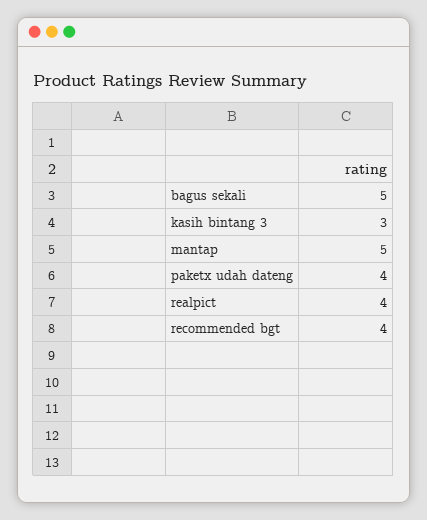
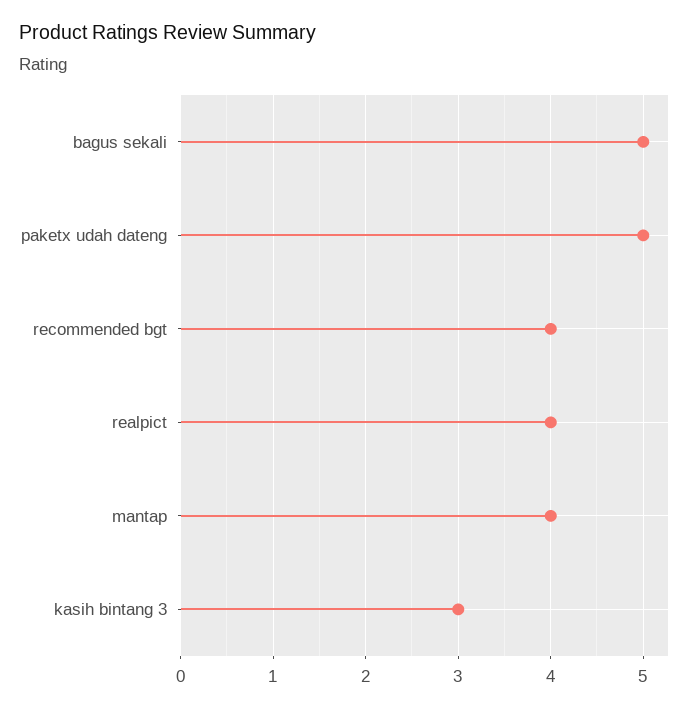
  {
    "bagus sekali": 5,
    "kasih bintang 3": 3,
-   "mantap": 5,
+   "mantap": 4,
-   "paketx udah dateng": 4,
+   "paketx udah dateng": 5,
    "realpict": 4,
    "recommended bgt": 4
  }

